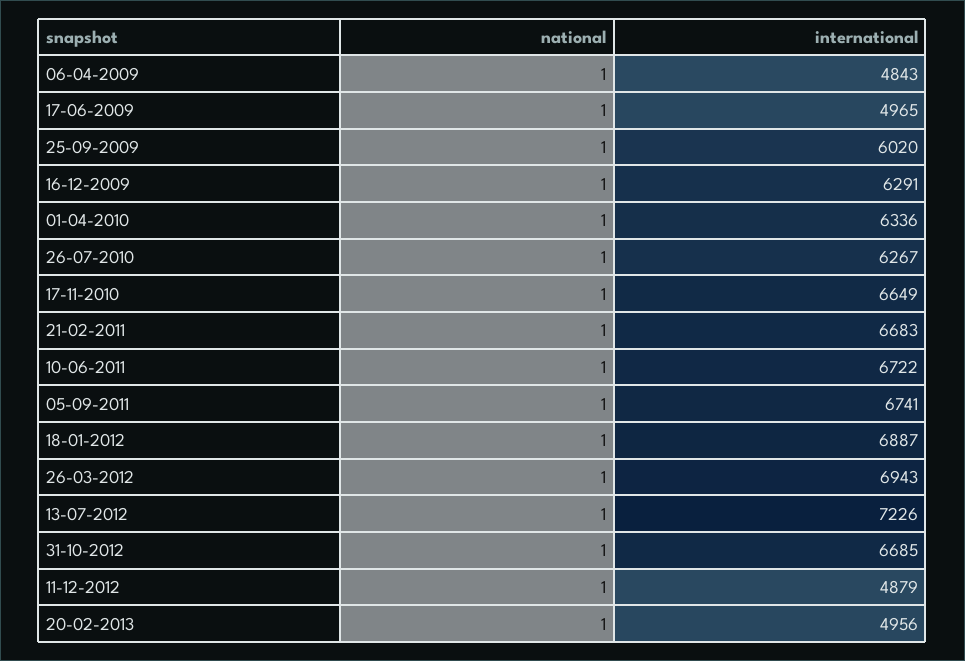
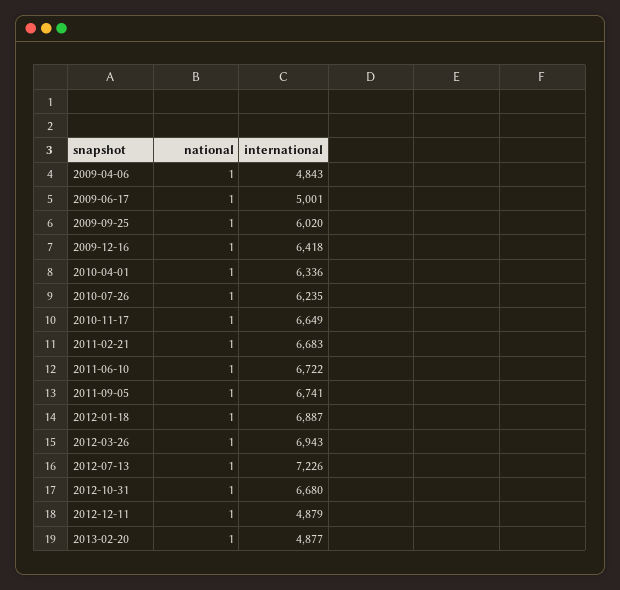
  {
    "national": {
      "06-04-2009": 1,
      "17-06-2009": 1,
      "25-09-2009": 1,
      "16-12-2009": 1,
      "01-04-2010": 1,
      "26-07-2010": 1,
      "17-11-2010": 1,
      "21-02-2011": 1,
      "10-06-2011": 1,
      "05-09-2011": 1,
      "18-01-2012": 1,
      "26-03-2012": 1,
      "13-07-2012": 1,
      "31-10-2012": 1,
      "11-12-2012": 1,
      "20-02-2013": 1
    },
    "international": {
      "06-04-2009": 4843,
-     "17-06-2009": 4965,
+     "17-06-2009": 5001,
      "25-09-2009": 6020,
-     "16-12-2009": 6291,
+     "16-12-2009": 6418,
      "01-04-2010": 6336,
-     "26-07-2010": 6267,
+     "26-07-2010": 6235,
      "17-11-2010": 6649,
      "21-02-2011": 6683,
      "10-06-2011": 6722,
      "05-09-2011": 6741,
      "18-01-2012": 6887,
      "26-03-2012": 6943,
      "13-07-2012": 7226,
-     "31-10-2012": 6685,
+     "31-10-2012": 6680,
      "11-12-2012": 4879,
-     "20-02-2013": 4956
+     "20-02-2013": 4877
    }
  }

